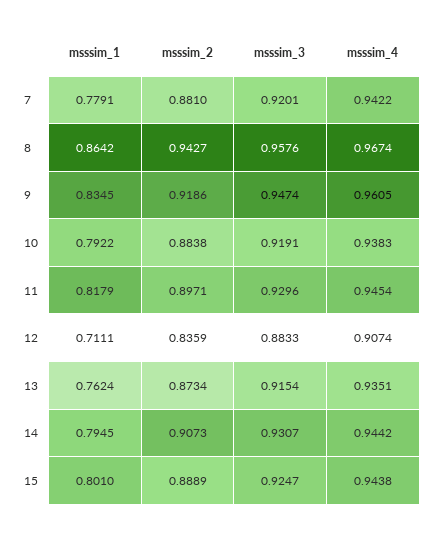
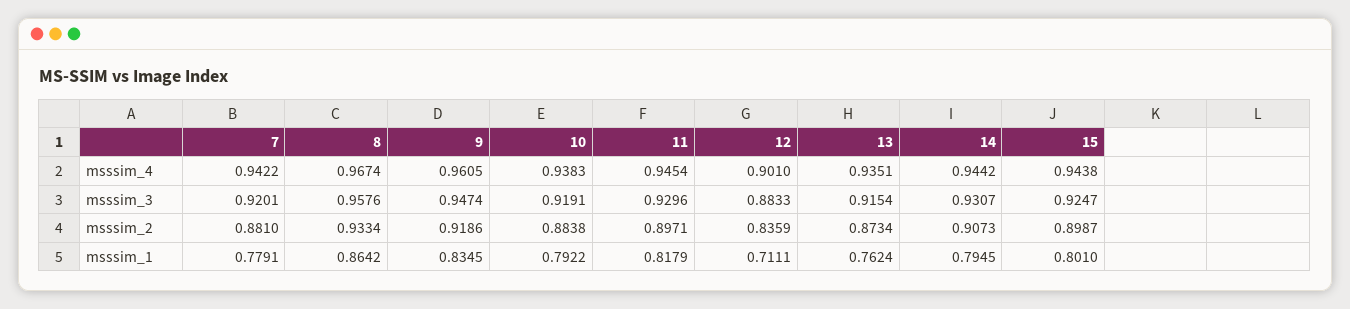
  {
    "msssim_1": {
      "7": 0.7791,
      "8": 0.8642,
      "9": 0.8345,
      "10": 0.7922,
      "11": 0.8179,
      "12": 0.7111,
      "13": 0.7624,
      "14": 0.7945,
      "15": 0.801
    },
    "msssim_2": {
      "7": 0.881,
-     "8": 0.9427,
+     "8": 0.9334,
      "9": 0.9186,
      "10": 0.8838,
      "11": 0.8971,
      "12": 0.8359,
      "13": 0.8734,
      "14": 0.9073,
-     "15": 0.8889
+     "15": 0.8987
    },
    "msssim_3": {
      "7": 0.9201,
      "8": 0.9576,
      "9": 0.9474,
      "10": 0.9191,
      "11": 0.9296,
      "12": 0.8833,
      "13": 0.9154,
      "14": 0.9307,
      "15": 0.9247
    },
    "msssim_4": {
      "7": 0.9422,
      "8": 0.9674,
      "9": 0.9605,
      "10": 0.9383,
      "11": 0.9454,
-     "12": 0.9074,
+     "12": 0.901,
      "13": 0.9351,
      "14": 0.9442,
      "15": 0.9438
    }
  }

